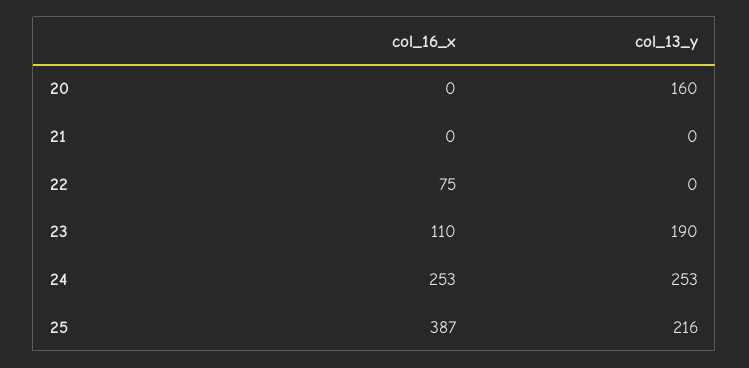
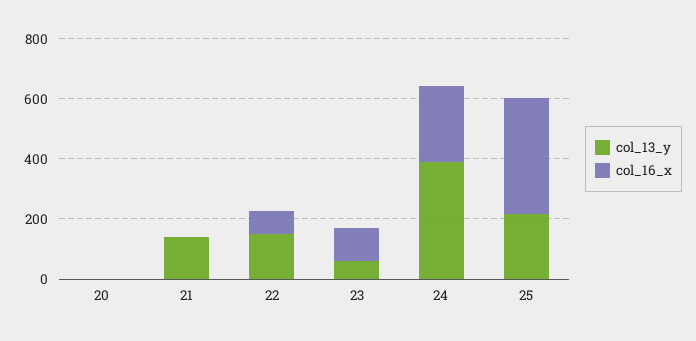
  {
    "col_16_x": {
      "20": 0,
      "21": 0,
      "22": 75,
      "23": 110,
      "24": 253,
      "25": 387
    },
    "col_13_y": {
-     "20": 160,
+     "20": 0,
-     "21": 0,
+     "21": 150,
-     "22": 0,
+     "22": 150,
-     "23": 190,
+     "23": 50,
-     "24": 253,
+     "24": 400,
      "25": 216
    }
  }

